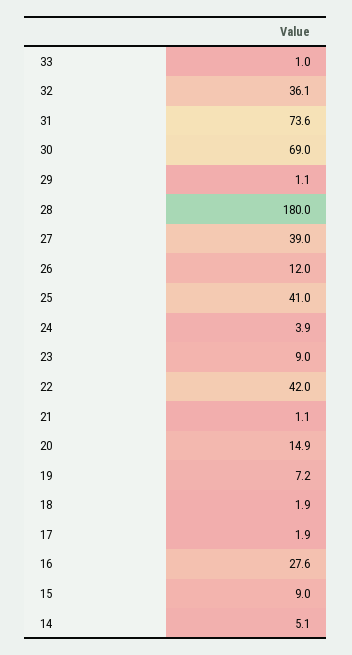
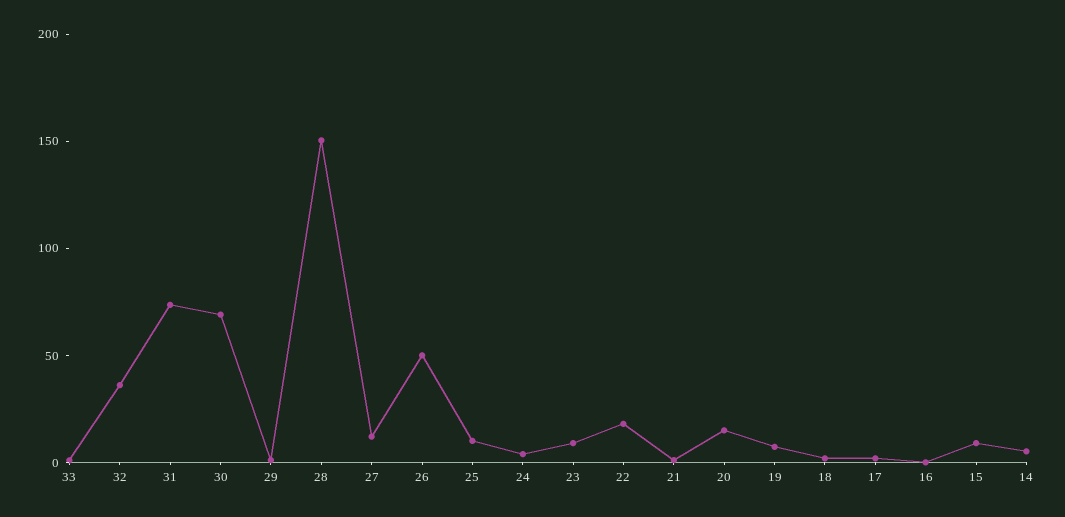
  {
    "33": 1,
    "32": 36.1,
    "31": 73.6,
    "30": 69,
    "29": 1.1,
-   "28": 180,
+   "28": 150,
-   "27": 39,
+   "27": 10,
-   "26": 12,
+   "26": 50,
-   "25": 41,
+   "25": 10,
    "24": 3.9,
    "23": 9,
-   "22": 42,
+   "22": 20,
    "21": 1.1,
    "20": 14.9,
    "19": 7.2,
    "18": 1.9,
    "17": 1.9,
-   "16": 27.6,
+   "16": 0,
    "15": 9,
    "14": 5.1
  }

